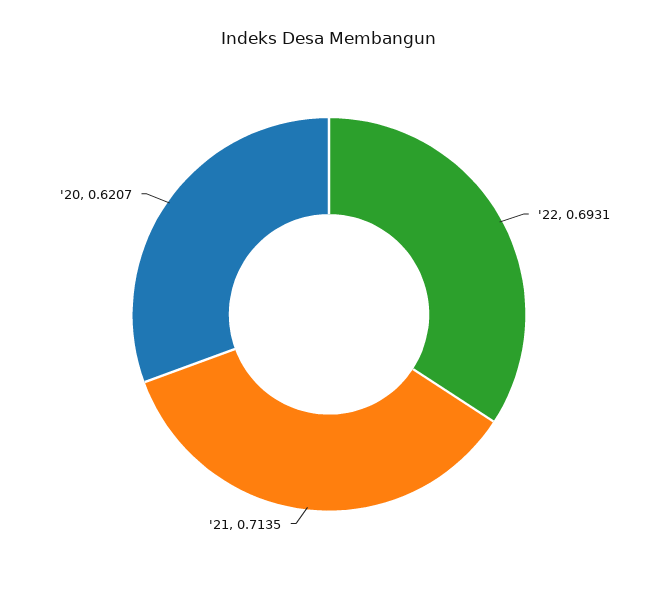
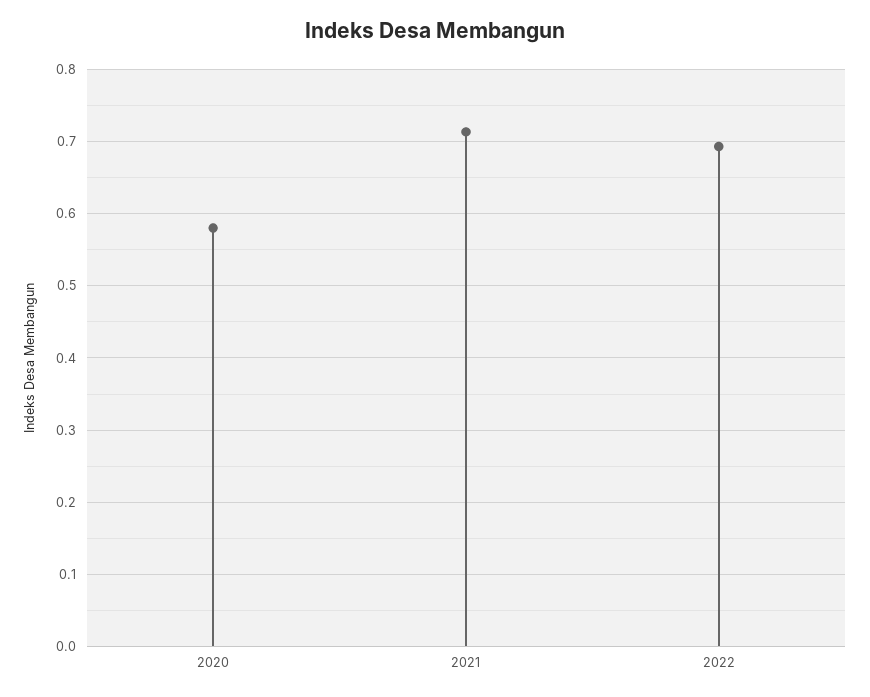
  {
    "'22": 0.6931,
    "'21": 0.7135,
-   "'20": 0.6207
+   "'20": 0.58
  }

